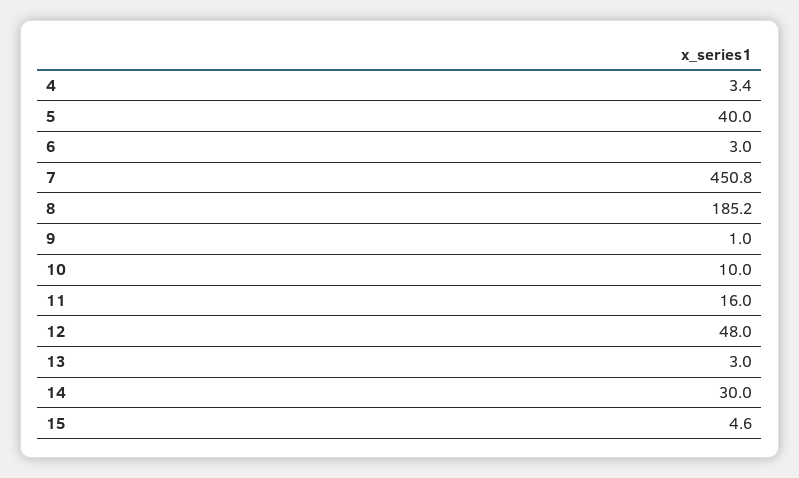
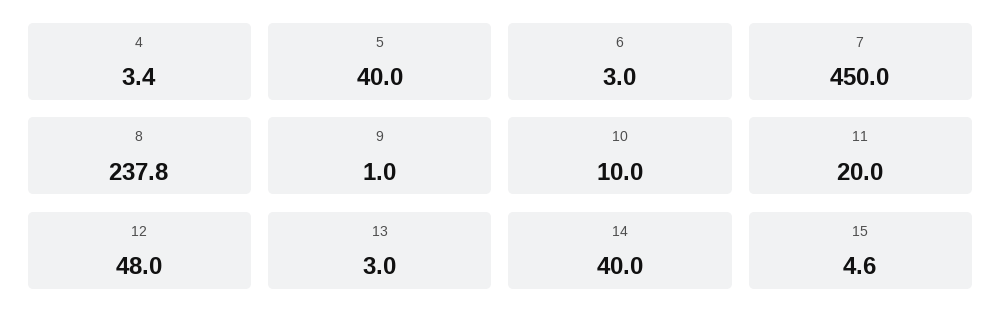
  {
    "4": 3.4,
    "5": 40,
    "6": 3,
-   "7": 450.8,
+   "7": 450,
-   "8": 185.2,
+   "8": 237.8,
    "9": 1,
    "10": 10,
-   "11": 16,
+   "11": 20,
    "12": 48,
    "13": 3,
-   "14": 30,
+   "14": 40,
    "15": 4.6
  }

